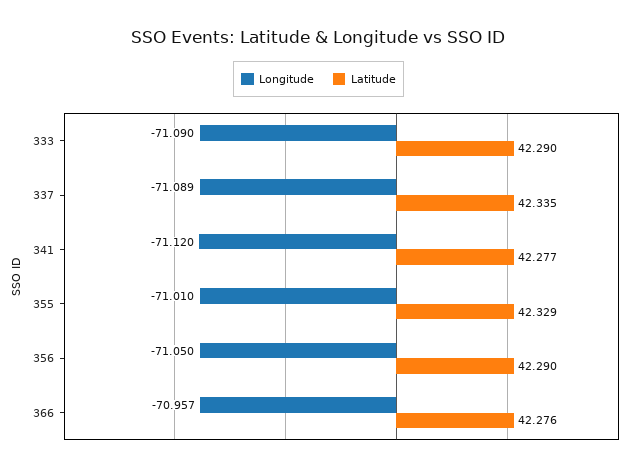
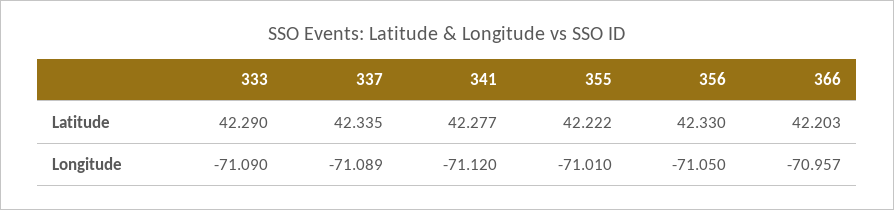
  {
    "Longitude": {
      "333": -71.09,
      "337": -71.089,
      "341": -71.12,
      "355": -71.01,
      "356": -71.05,
      "366": -70.957
    },
    "Latitude": {
      "333": 42.29,
      "337": 42.335,
      "341": 42.277,
-     "355": 42.329,
+     "355": 42.222,
-     "356": 42.29,
+     "356": 42.33,
-     "366": 42.276
+     "366": 42.203
    }
  }

